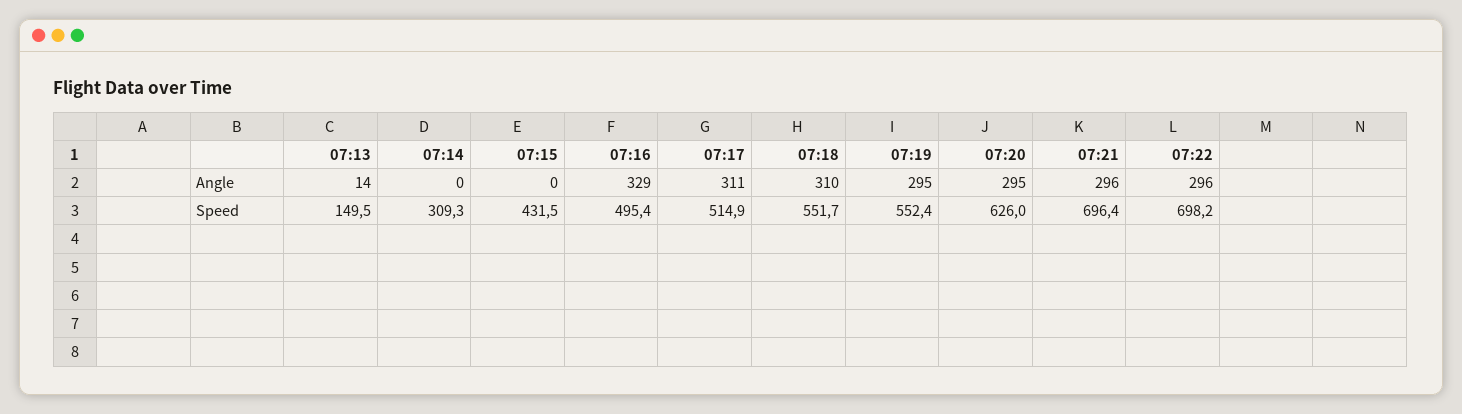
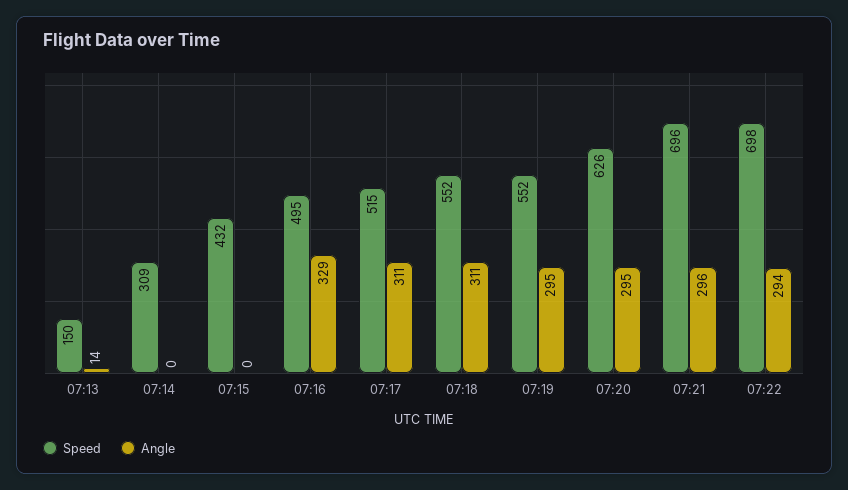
  {
    "Angle": {
      "07:13": 14,
      "07:14": 0,
      "07:15": 0,
      "07:16": 329,
      "07:17": 311,
-     "07:18": 310,
+     "07:18": 311,
      "07:19": 295,
      "07:20": 295,
      "07:21": 296,
-     "07:22": 296
+     "07:22": 294
    },
    "Speed": {
      "07:13": 149.5,
      "07:14": 309.3,
      "07:15": 431.5,
      "07:16": 495.4,
      "07:17": 514.9,
      "07:18": 551.7,
      "07:19": 552.4,
      "07:20": 626,
      "07:21": 696.4,
      "07:22": 698.2
    }
  }

